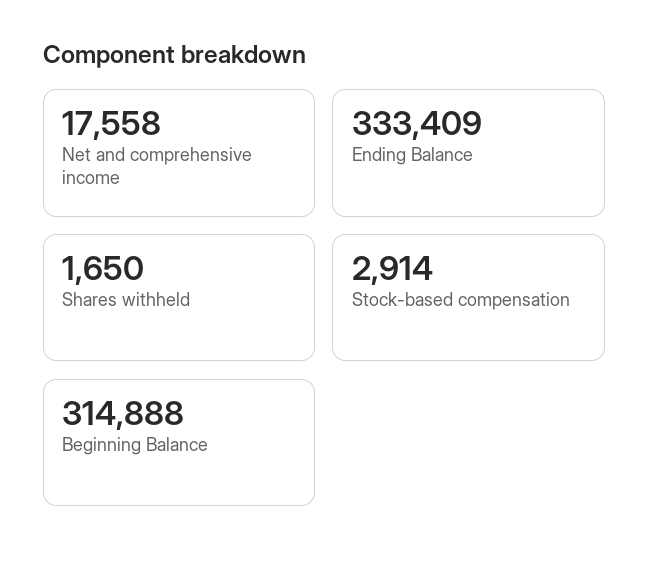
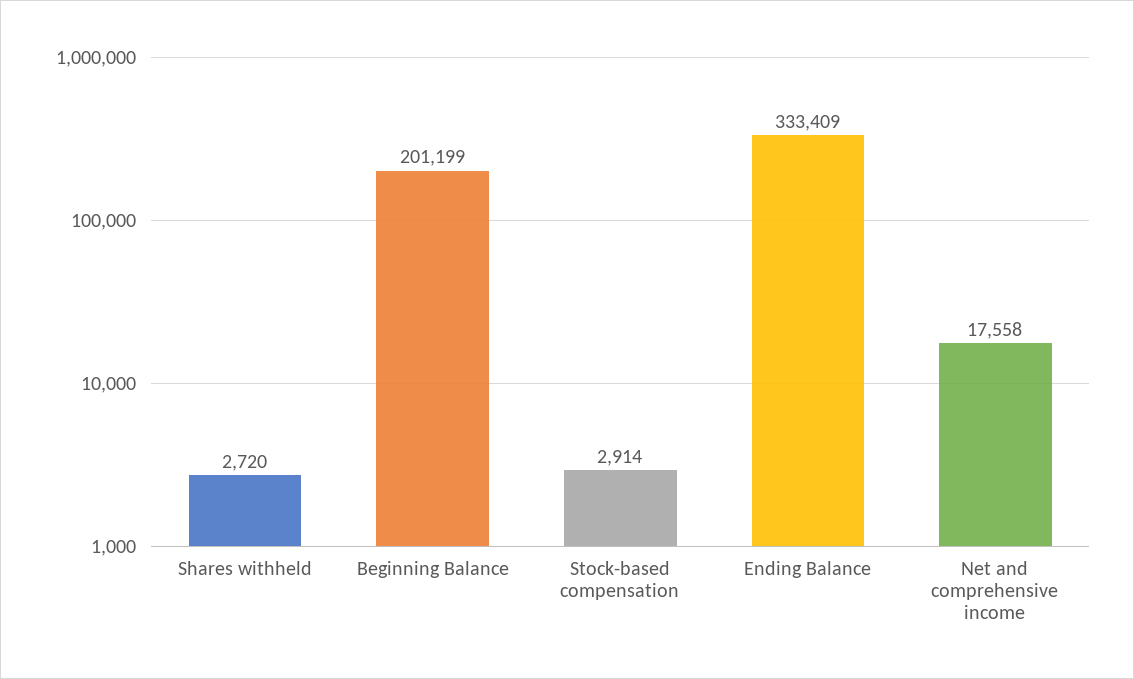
  {
    "Net and comprehensive income": 17558,
    "Ending Balance": 333409,
-   "Shares withheld": 1650,
+   "Shares withheld": 2720,
    "Stock-based compensation": 2914,
-   "Beginning Balance": 314888
+   "Beginning Balance": 201199
  }

